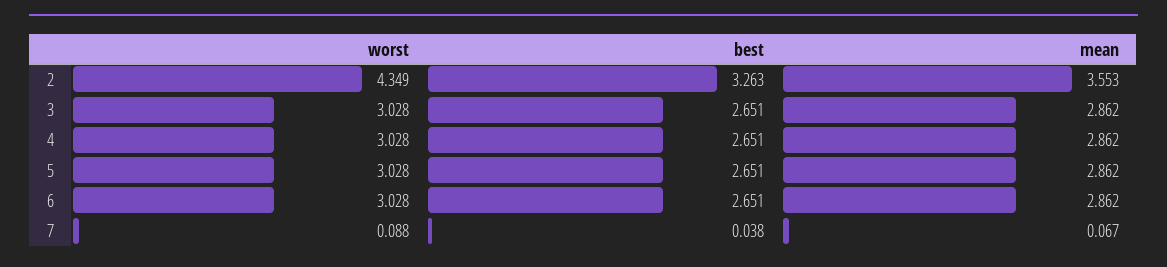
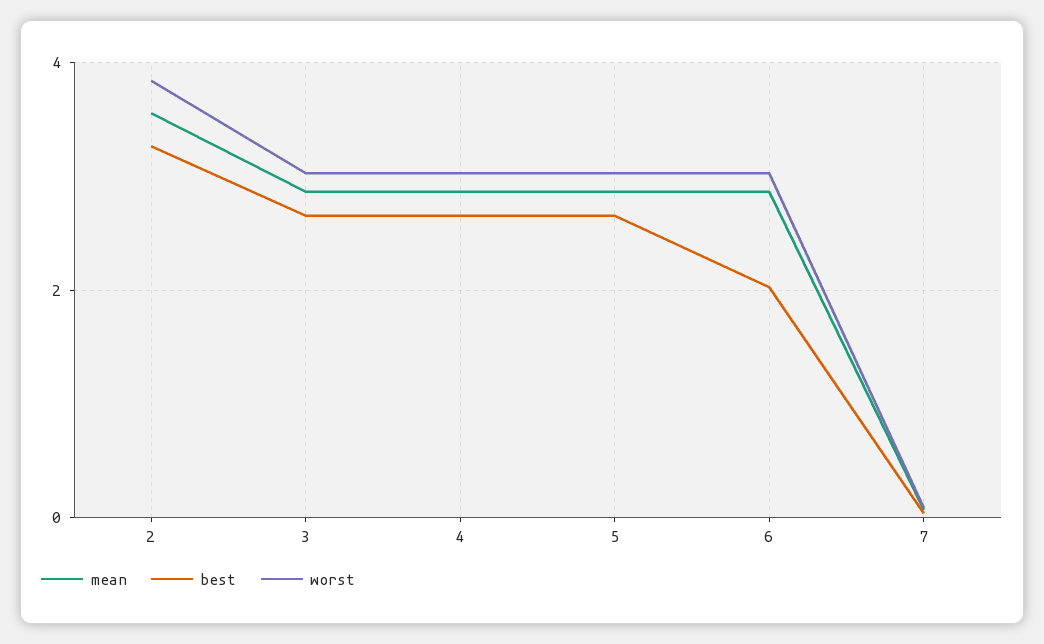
  {
    "worst": {
-     "2": 4.349,
+     "2": 3.8,
      "3": 3.028,
      "4": 3.028,
      "5": 3.028,
      "6": 3.028,
      "7": 0.088
    },
    "best": {
      "2": 3.263,
      "3": 2.651,
      "4": 2.651,
      "5": 2.651,
-     "6": 2.651,
+     "6": 2,
      "7": 0.038
    },
    "mean": {
      "2": 3.553,
      "3": 2.862,
      "4": 2.862,
      "5": 2.862,
      "6": 2.862,
      "7": 0.067
    }
  }

